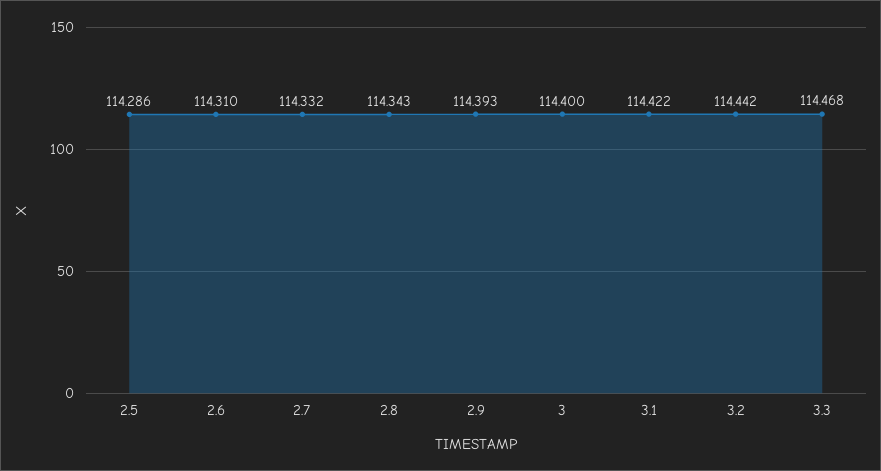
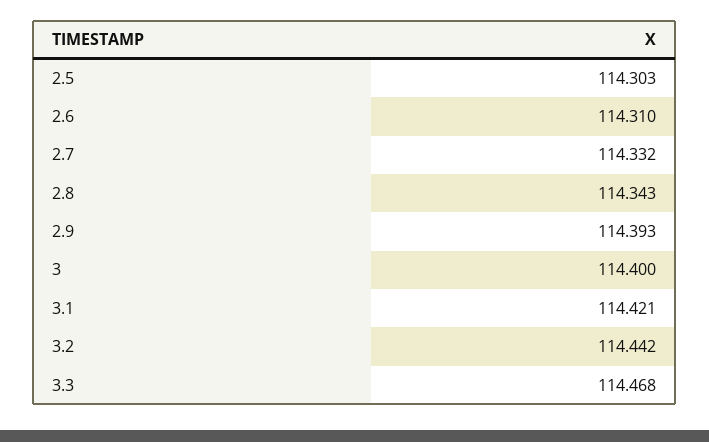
  {
-   "2.5": 114.286,
+   "2.5": 114.303,
    "2.6": 114.31,
    "2.7": 114.332,
    "2.8": 114.343,
    "2.9": 114.393,
    "3": 114.4,
-   "3.1": 114.422,
+   "3.1": 114.421,
    "3.2": 114.442,
    "3.3": 114.468
  }

